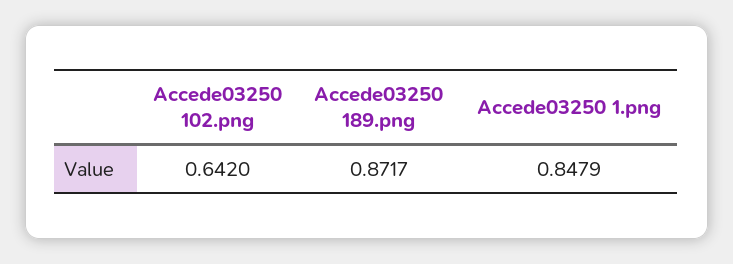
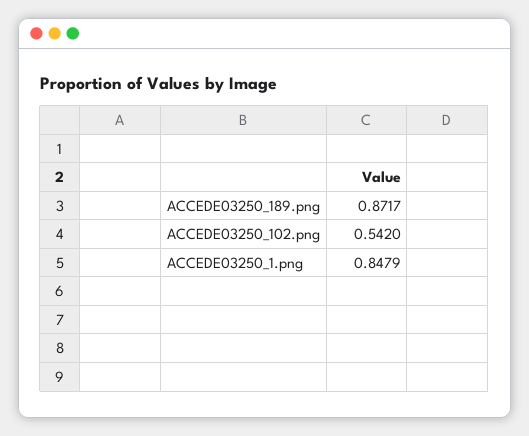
  {
-   "Accede03250 102.png": 0.642,
+   "Accede03250 102.png": 0.542,
    "Accede03250 189.png": 0.8717,
    "Accede03250 1.png": 0.8479
  }

